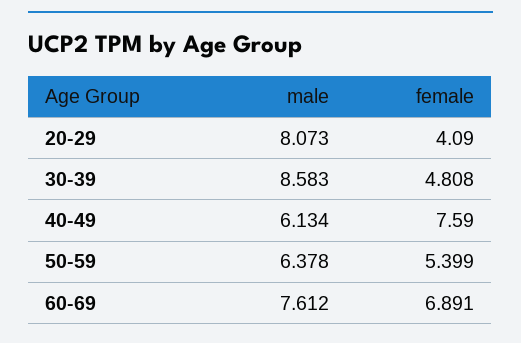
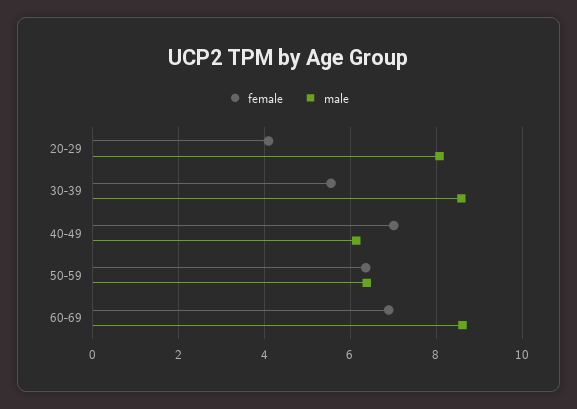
  {
    "male": {
      "20-29": 8.073,
      "30-39": 8.583,
      "40-49": 6.134,
      "50-59": 6.378,
-     "60-69": 7.612
+     "60-69": 8.6
    },
    "female": {
      "20-29": 4.09,
-     "30-39": 4.808,
+     "30-39": 5.6,
-     "40-49": 7.59,
+     "40-49": 7,
-     "50-59": 5.399,
+     "50-59": 6.4,
      "60-69": 6.891
    }
  }

